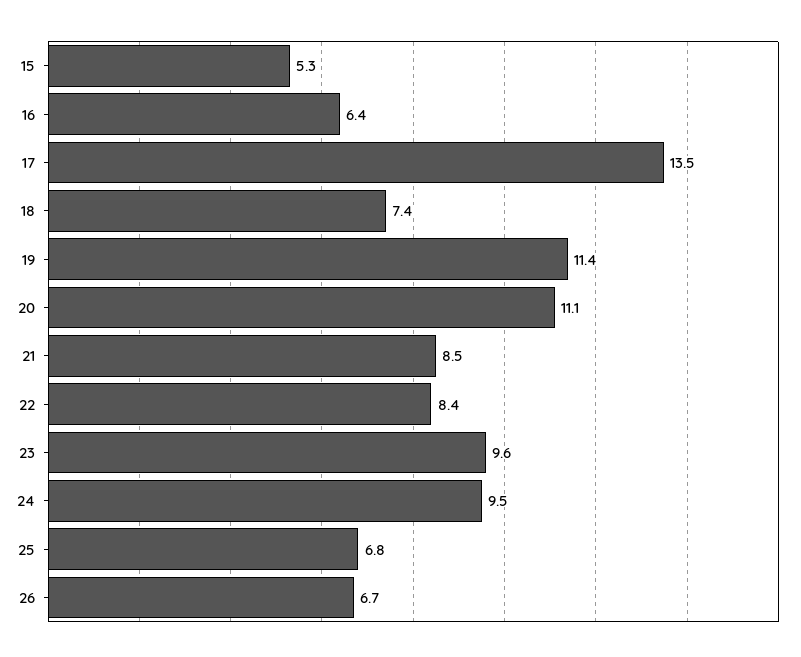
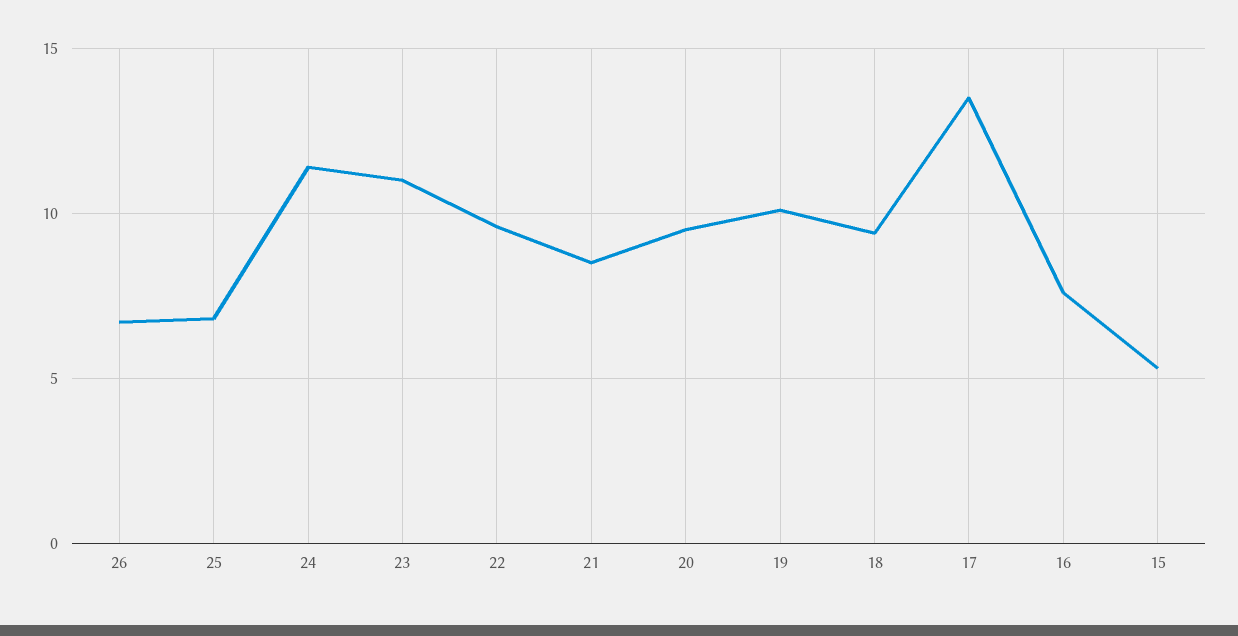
  {
    "15": 5.3,
-   "16": 6.4,
+   "16": 7.5,
    "17": 13.5,
-   "18": 7.4,
+   "18": 9.5,
-   "19": 11.4,
+   "19": 10,
-   "20": 11.1,
+   "20": 9.5,
    "21": 8.5,
-   "22": 8.4,
+   "22": 9.5,
-   "23": 9.6,
+   "23": 11,
-   "24": 9.5,
+   "24": 11.5,
    "25": 6.8,
    "26": 6.7
  }

